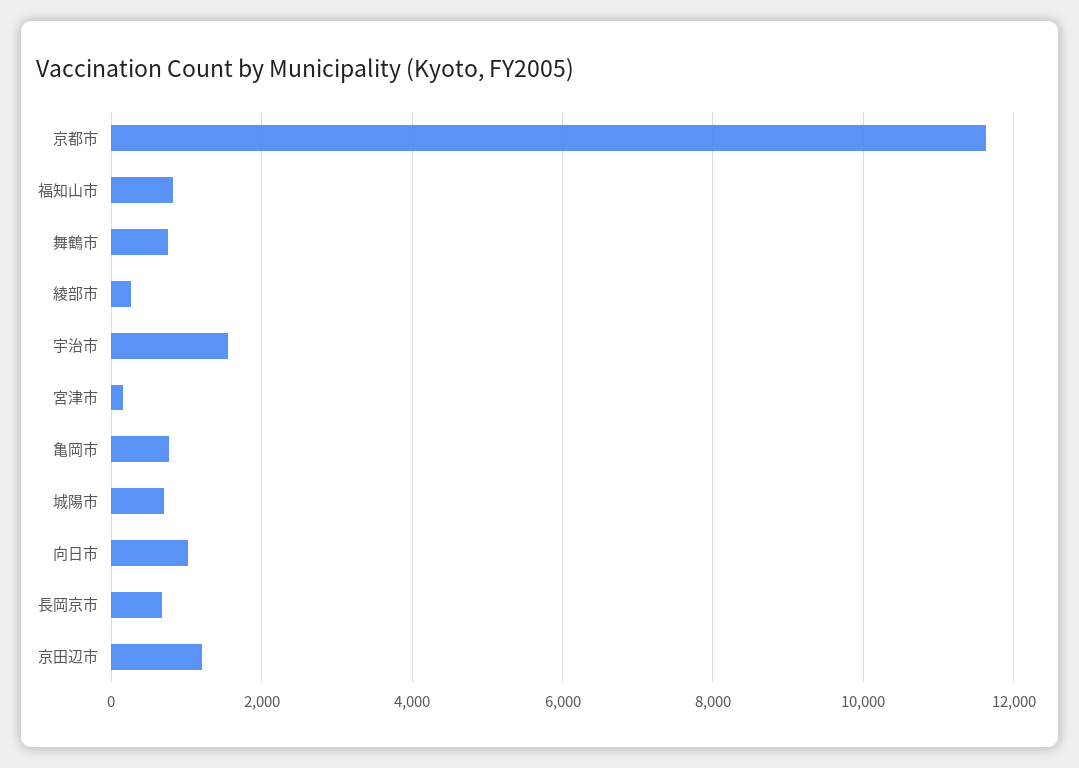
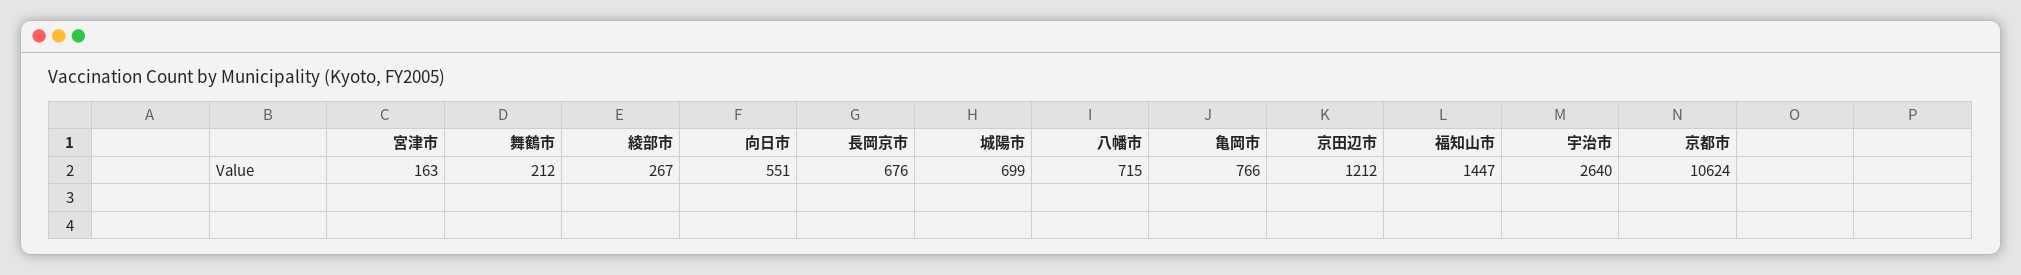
  {
-   "京都市": 11600,
+   "京都市": 10624,
-   "福知山市": 800,
+   "福知山市": 1447,
-   "舞鶴市": 800,
+   "舞鶴市": 212,
    "綾部市": 267,
-   "宇治市": 1600,
+   "宇治市": 2640,
    "宮津市": 163,
    "亀岡市": 766,
    "城陽市": 699,
-   "向日市": 1000,
+   "向日市": 551,
    "長岡京市": 676,
-   "京田辺市": 1212
+   "京田辺市": 1212,
+   "八幡市": 715
  }

